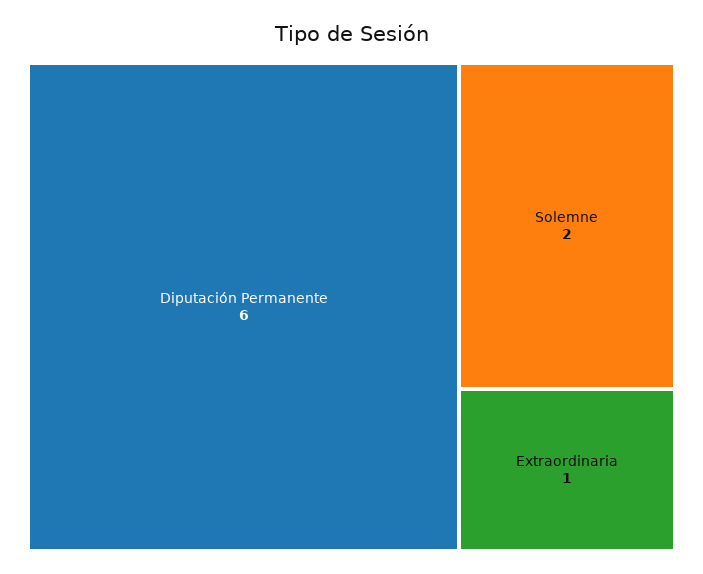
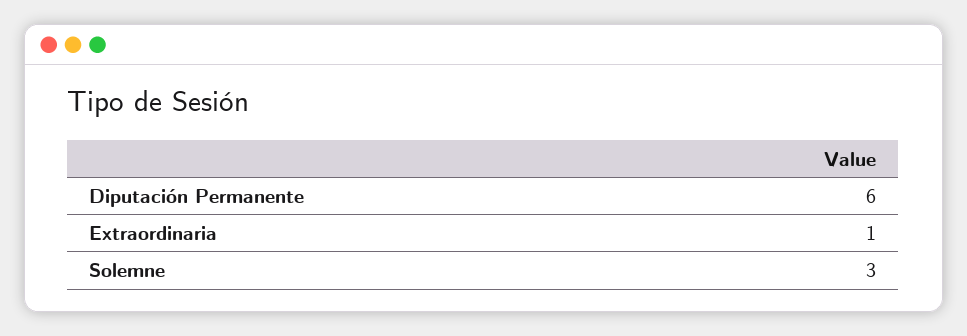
  {
    "Diputación Permanente": 6,
-   "Solemne": 2,
+   "Solemne": 3,
    "Extraordinaria": 1
  }

